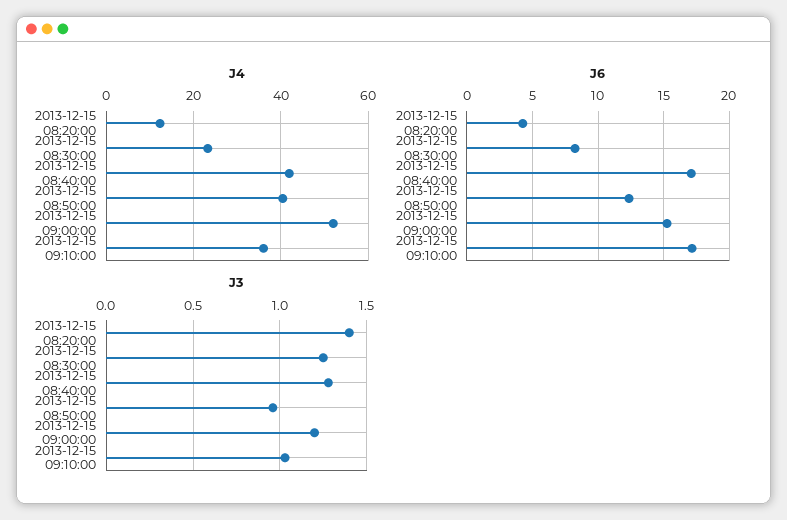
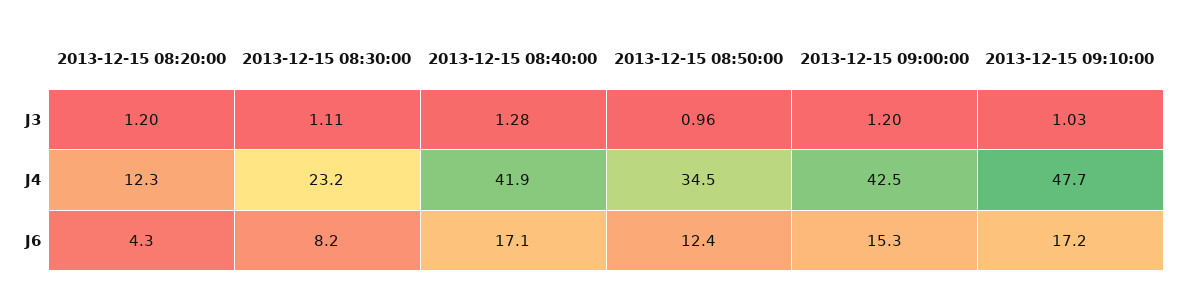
  {
    "J4": {
      "2013-12-15 08:20:00": 12.3,
      "2013-12-15 08:30:00": 23.2,
      "2013-12-15 08:40:00": 41.9,
-     "2013-12-15 08:50:00": 40,
+     "2013-12-15 08:50:00": 34.5,
-     "2013-12-15 09:00:00": 52,
+     "2013-12-15 09:00:00": 42.5,
-     "2013-12-15 09:10:00": 36
+     "2013-12-15 09:10:00": 47.7
    },
    "J6": {
      "2013-12-15 08:20:00": 4.3,
      "2013-12-15 08:30:00": 8.2,
      "2013-12-15 08:40:00": 17.1,
      "2013-12-15 08:50:00": 12.4,
      "2013-12-15 09:00:00": 15.3,
      "2013-12-15 09:10:00": 17.2
    },
    "J3": {
-     "2013-12-15 08:20:00": 1.4,
+     "2013-12-15 08:20:00": 1.2,
-     "2013-12-15 08:30:00": 1.25,
+     "2013-12-15 08:30:00": 1.11,
      "2013-12-15 08:40:00": 1.28,
      "2013-12-15 08:50:00": 0.96,
      "2013-12-15 09:00:00": 1.2,
      "2013-12-15 09:10:00": 1.03
    }
  }

